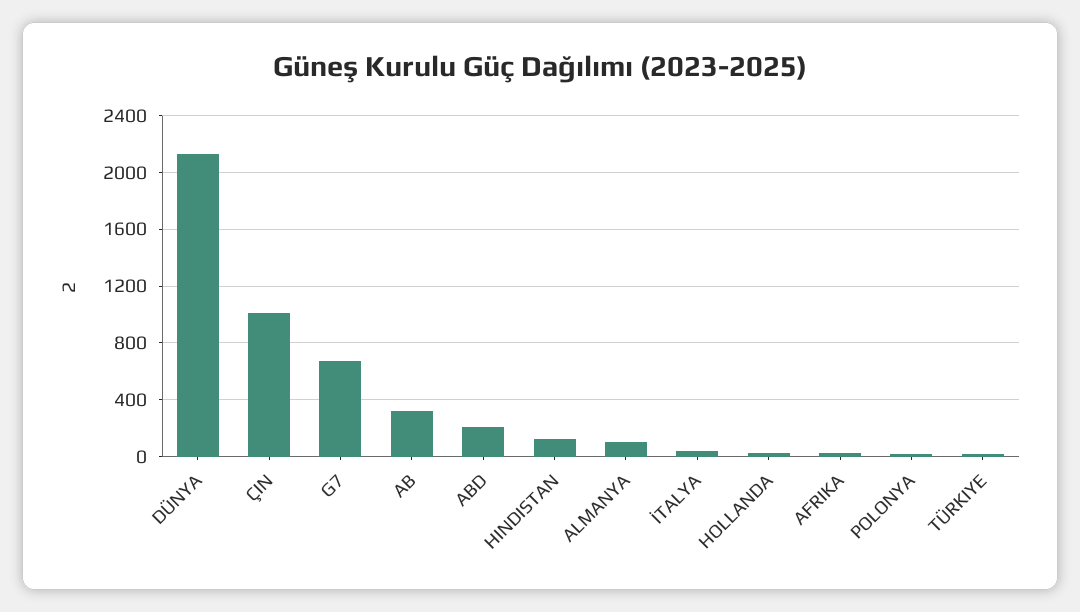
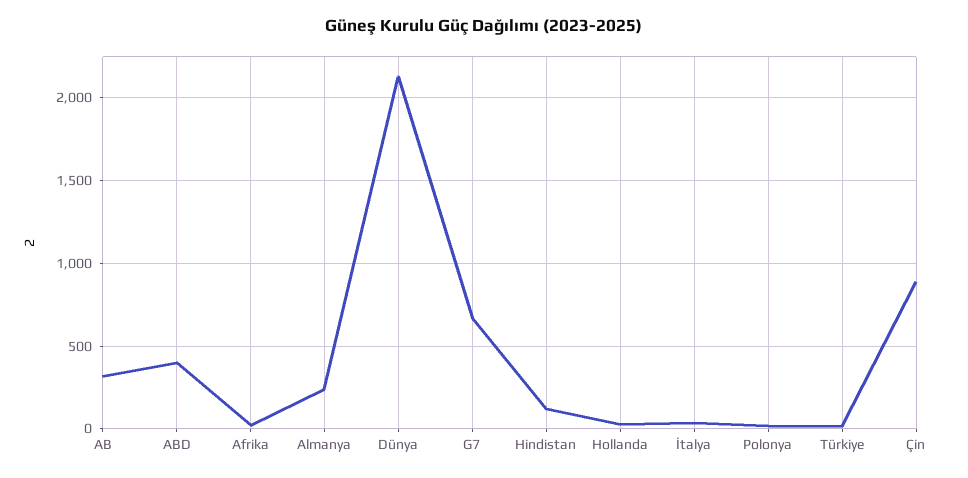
  {
    "DÜNYA": 2150,
-   "ÇIN": 1000,
+   "ÇIN": 900,
    "G7": 650,
    "AB": 300,
-   "ABD": 200,
+   "ABD": 400,
    "HINDISTAN": 100,
-   "ALMANYA": 100,
+   "ALMANYA": 250,
    "İTALYA": 50,
    "HOLLANDA": 50,
    "AFRIKA": 0,
    "POLONYA": 0,
    "TÜRKIYE": 0
  }

